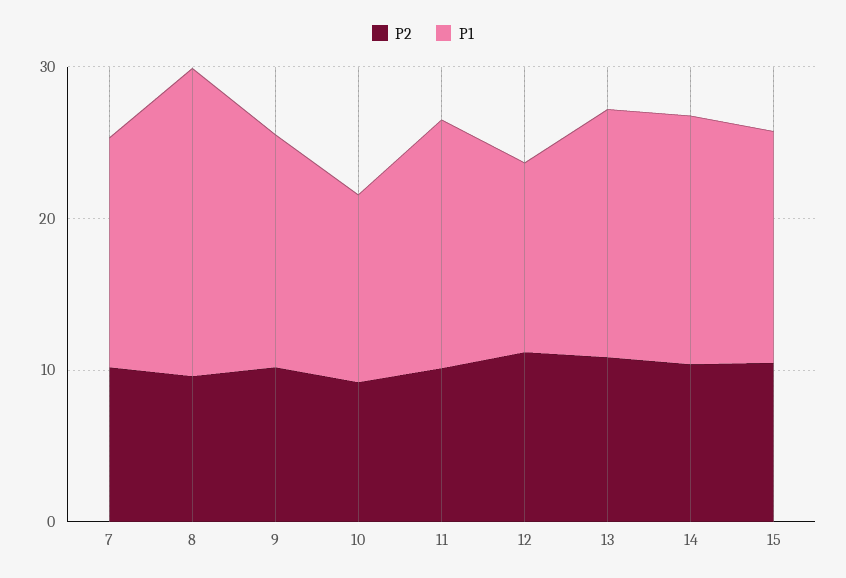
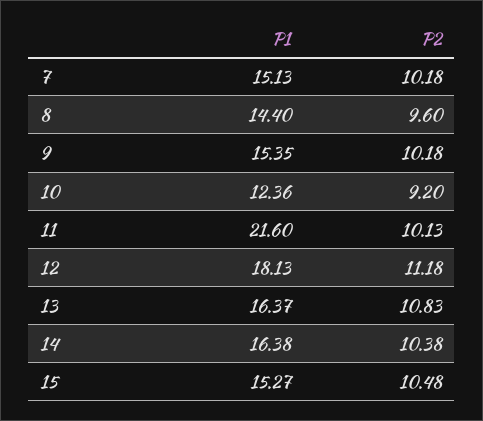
  {
    "P2": {
      "7": 10.18,
      "8": 9.6,
      "9": 10.18,
      "10": 9.2,
      "11": 10.13,
      "12": 11.18,
      "13": 10.83,
      "14": 10.38,
      "15": 10.48
    },
    "P1": {
      "7": 15.13,
-     "8": 20,
+     "8": 14.4,
      "9": 15.35,
      "10": 12.36,
-     "11": 16,
+     "11": 21.6,
-     "12": 12,
+     "12": 18.13,
      "13": 16.37,
      "14": 16.38,
      "15": 15.27
    }
  }

